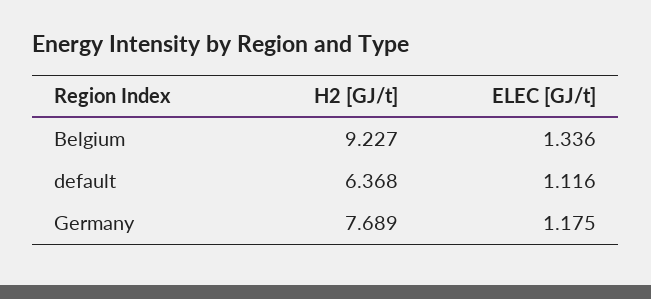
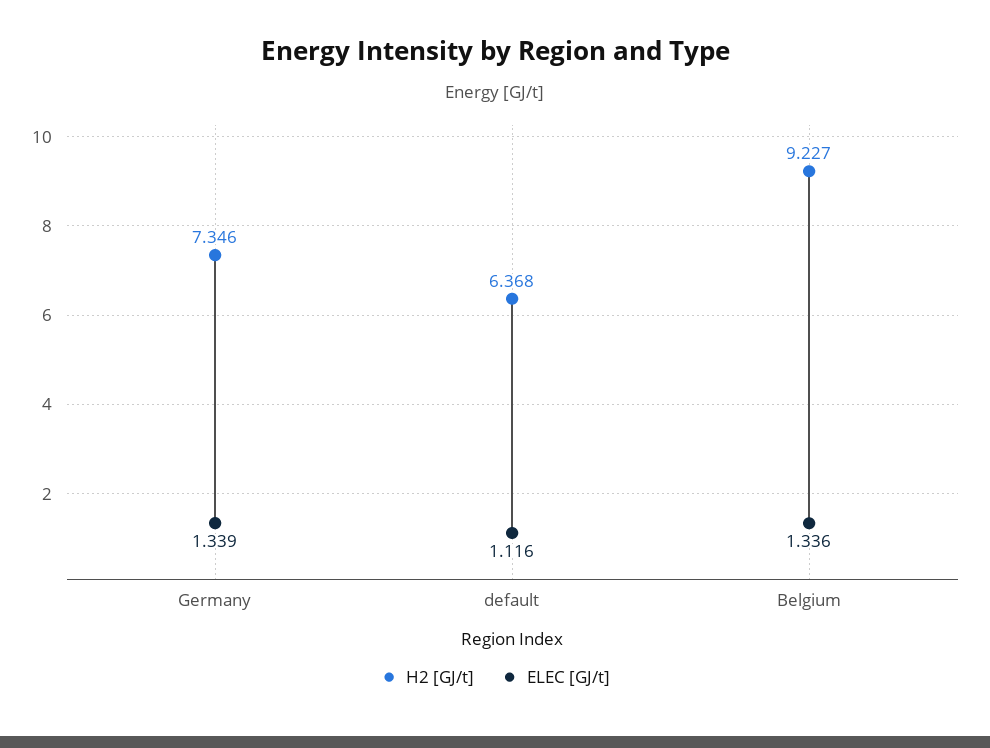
  {
    "H2 [GJ/t]": {
      "Belgium": 9.227,
      "default": 6.368,
-     "Germany": 7.689
+     "Germany": 7.346
    },
    "ELEC [GJ/t]": {
      "Belgium": 1.336,
      "default": 1.116,
-     "Germany": 1.175
+     "Germany": 1.339
    }
  }

